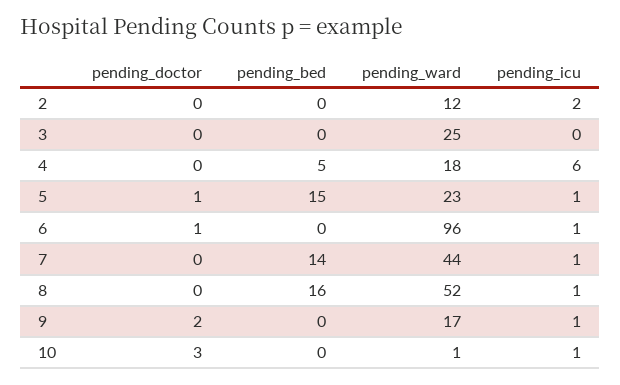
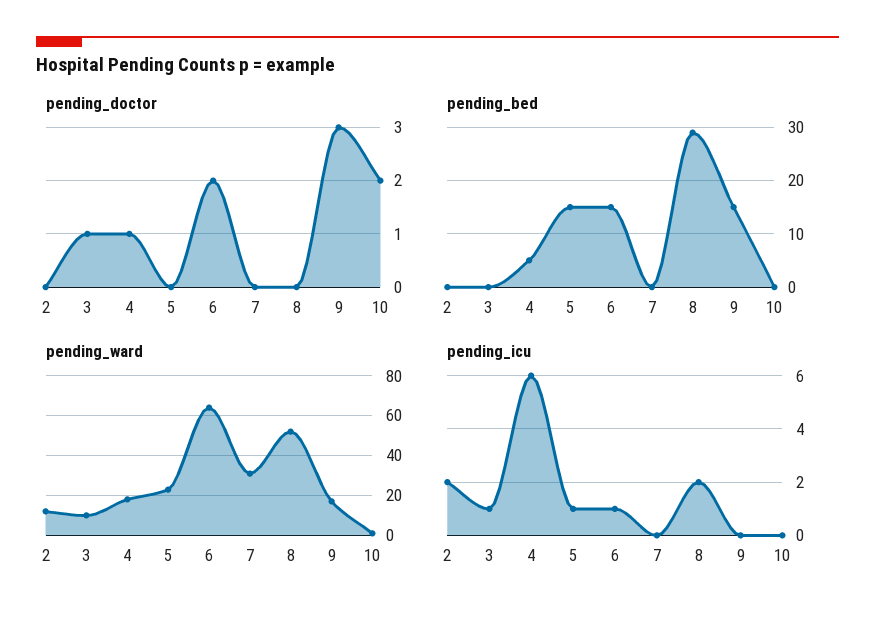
  {
    "pending_doctor": {
      "2": 0,
-     "3": 0,
+     "3": 1,
-     "4": 0,
+     "4": 1,
-     "5": 1,
+     "5": 0,
-     "6": 1,
+     "6": 2,
      "7": 0,
      "8": 0,
-     "9": 2,
+     "9": 3,
-     "10": 3
+     "10": 2
    },
    "pending_bed": {
      "2": 0,
      "3": 0,
      "4": 5,
      "5": 15,
-     "6": 0,
+     "6": 15,
-     "7": 14,
+     "7": 0,
-     "8": 16,
+     "8": 30,
-     "9": 0,
+     "9": 15,
      "10": 0
    },
    "pending_ward": {
      "2": 12,
-     "3": 25,
+     "3": 10,
      "4": 18,
      "5": 23,
-     "6": 96,
+     "6": 65,
-     "7": 44,
+     "7": 30,
      "8": 52,
      "9": 17,
      "10": 1
    },
    "pending_icu": {
      "2": 2,
-     "3": 0,
+     "3": 1,
      "4": 6,
      "5": 1,
      "6": 1,
-     "7": 1,
+     "7": 0,
-     "8": 1,
+     "8": 2,
-     "9": 1,
+     "9": 0,
-     "10": 1
+     "10": 0
    }
  }

